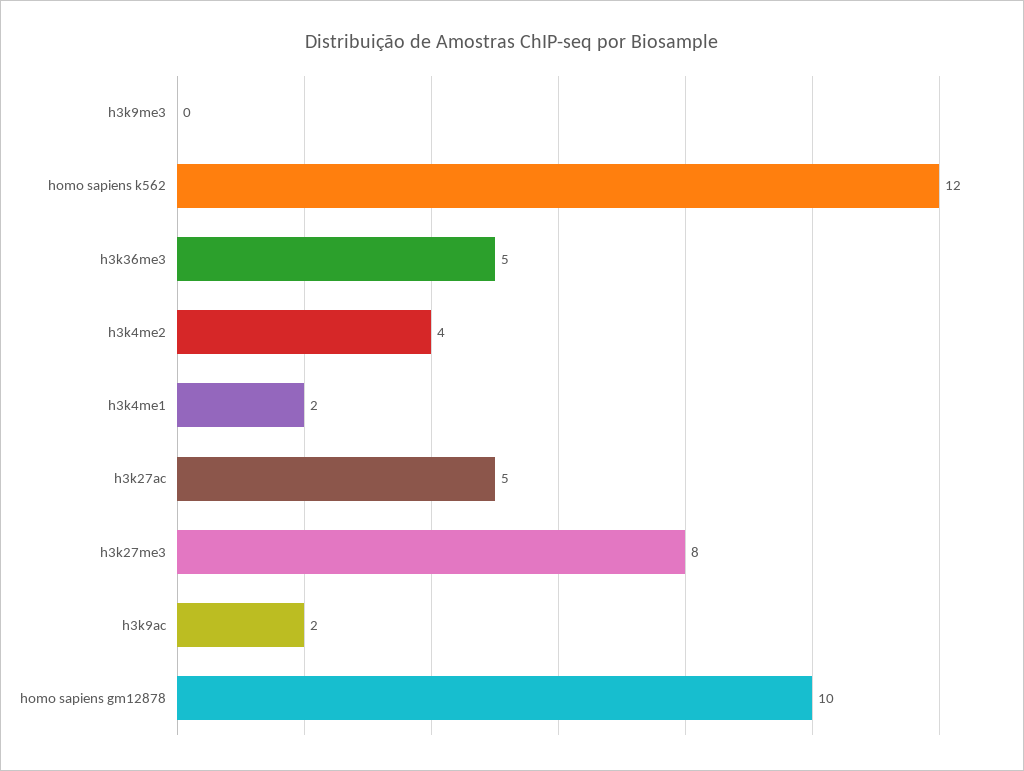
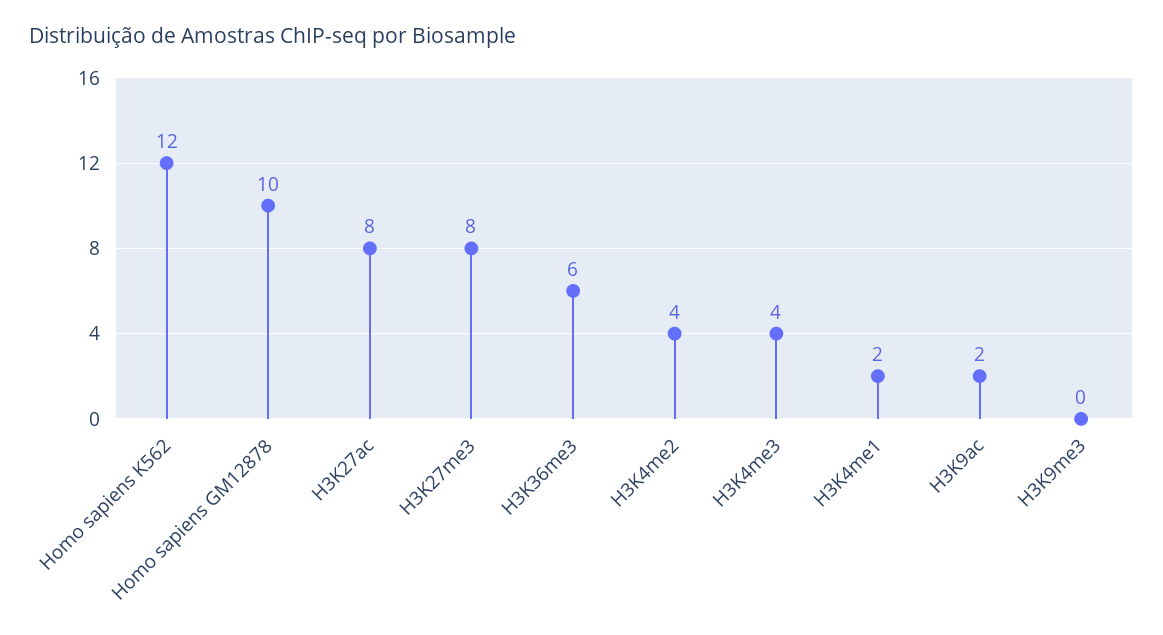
  {
    "h3k9me3": 0,
    "homo sapiens k562": 12,
-   "h3k36me3": 5,
+   "h3k36me3": 6,
    "h3k4me2": 4,
    "h3k4me1": 2,
-   "h3k27ac": 5,
+   "h3k27ac": 8,
    "h3k27me3": 8,
    "h3k9ac": 2,
-   "homo sapiens gm12878": 10
+   "homo sapiens gm12878": 10,
+   "H3K4me3": 4
  }

